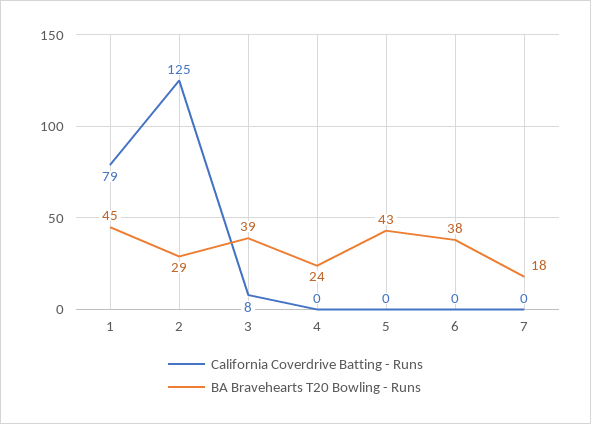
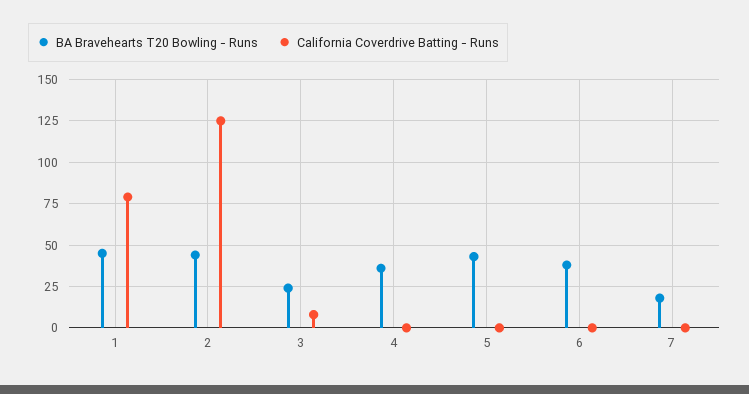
  {
    "California Coverdrive Batting - Runs": {
      "1": 79,
      "2": 125,
      "3": 8,
      "4": 0,
      "5": 0,
      "6": 0,
      "7": 0
    },
    "BA Bravehearts T20 Bowling - Runs": {
      "1": 45,
-     "2": 29,
+     "2": 45,
-     "3": 39,
+     "3": 25,
-     "4": 24,
+     "4": 35,
      "5": 43,
      "6": 38,
      "7": 18
    }
  }

